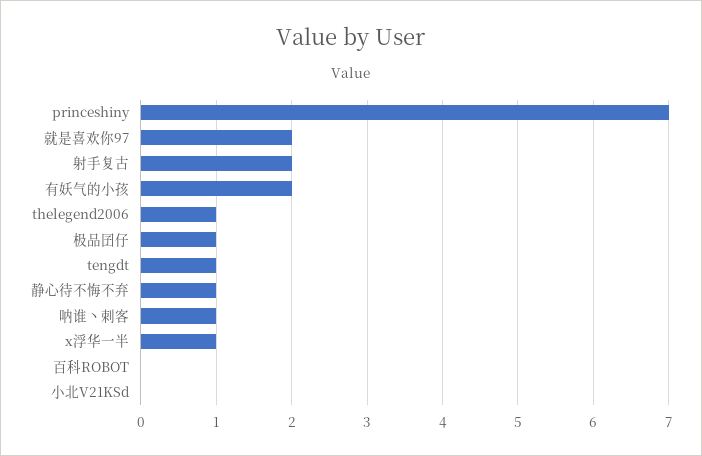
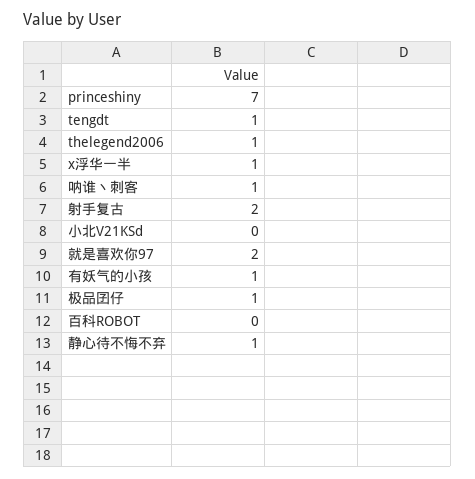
  {
    "princeshiny": 7,
    "就是喜欢你97": 2,
    "射手复古": 2,
-   "有妖气的小孩": 2,
+   "有妖气的小孩": 1,
    "thelegend2006": 1,
    "极品囝仔": 1,
    "tengdt": 1,
    "静心待不悔不弃": 1,
    "呐谁丶刺客": 1,
    "x浮华一半": 1,
    "百科ROBOT": 0,
    "小北V21KSd": 0
  }

